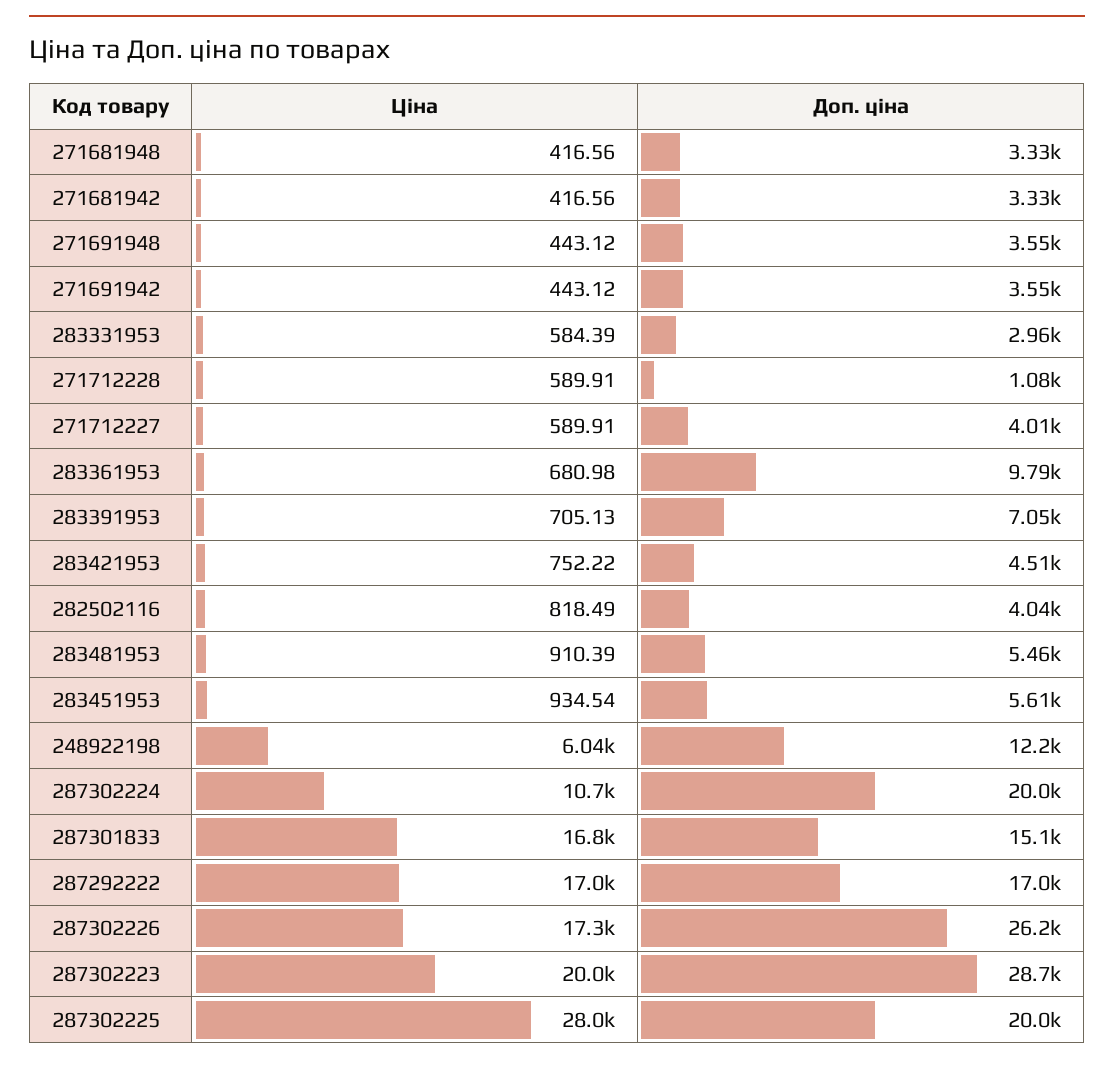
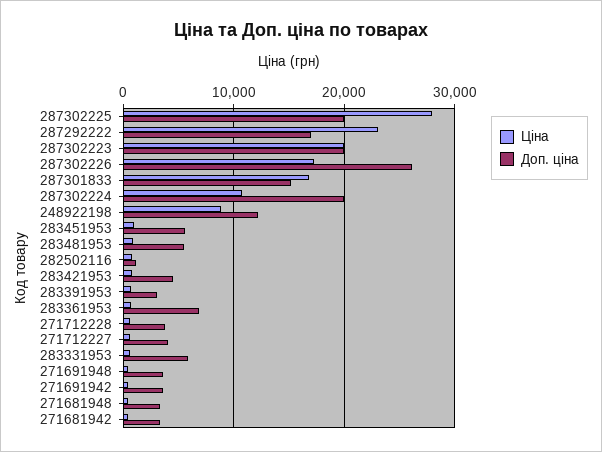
  {
    "Ціна": {
      "271681948": 416.56,
      "271681942": 416.56,
      "271691948": 443.12,
      "271691942": 443.12,
      "283331953": 584.39,
      "271712228": 589.91,
      "271712227": 589.91,
      "283361953": 680.98,
      "283391953": 705.13,
      "283421953": 752.22,
      "282502116": 818.49,
      "283481953": 910.39,
      "283451953": 934.54,
-     "248922198": 6040,
+     "248922198": 9000,
      "287302224": 10700,
      "287301833": 16800,
-     "287292222": 17000,
+     "287292222": 23000,
      "287302226": 17300,
      "287302223": 20000,
      "287302225": 28000
    },
    "Доп. ціна": {
      "271681948": 3330,
      "271681942": 3330,
      "271691948": 3550,
      "271691942": 3550,
-     "283331953": 2960,
+     "283331953": 6000,
-     "271712228": 1080,
+     "271712228": 4000,
      "271712227": 4010,
-     "283361953": 9790,
+     "283361953": 7000,
-     "283391953": 7050,
+     "283391953": 3000,
      "283421953": 4510,
-     "282502116": 4040,
+     "282502116": 1000,
      "283481953": 5460,
      "283451953": 5610,
      "248922198": 12200,
      "287302224": 20000,
      "287301833": 15100,
      "287292222": 17000,
      "287302226": 26200,
-     "287302223": 28700,
+     "287302223": 20000,
      "287302225": 20000
    }
  }

